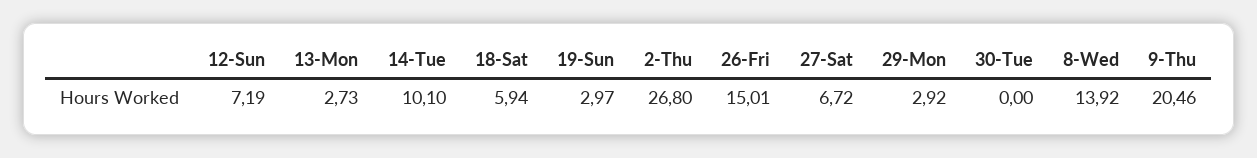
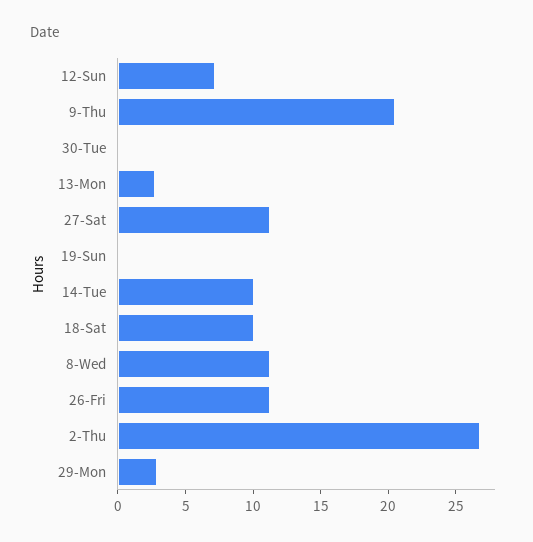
  {
    "12-Sun": 7.19,
    "13-Mon": 2.73,
    "14-Tue": 10.1,
-   "18-Sat": 5.94,
+   "18-Sat": 10,
-   "19-Sun": 2.97,
+   "19-Sun": 0,
    "2-Thu": 26.8,
-   "26-Fri": 15.01,
+   "26-Fri": 11,
-   "27-Sat": 6.72,
+   "27-Sat": 11,
    "29-Mon": 2.92,
    "30-Tue": 0,
-   "8-Wed": 13.92,
+   "8-Wed": 11,
    "9-Thu": 20.46
  }

